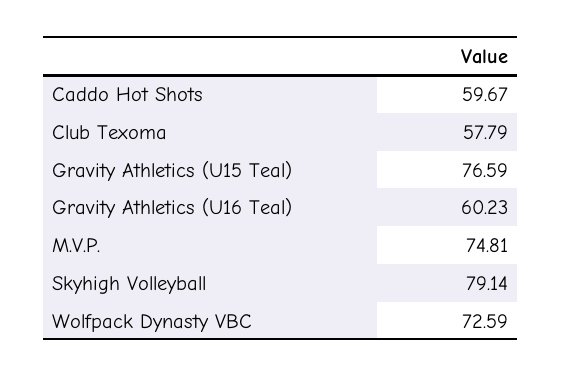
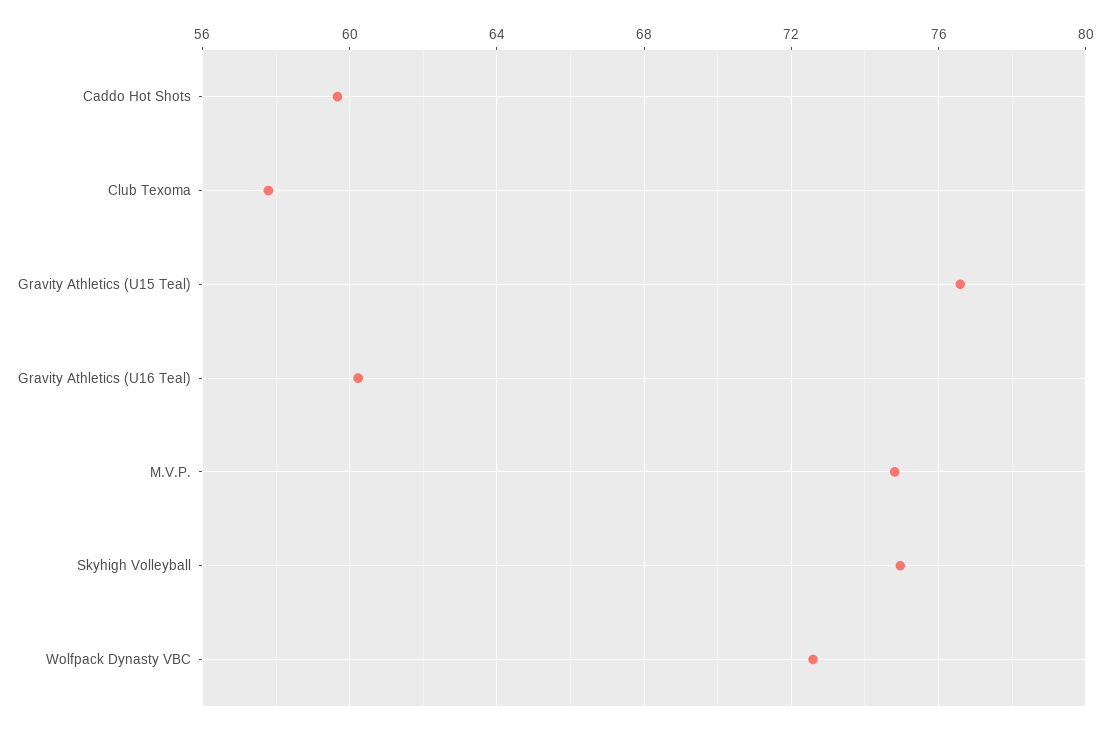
  {
    "Caddo Hot Shots": 59.67,
    "Club Texoma": 57.79,
    "Gravity Athletics (U15 Teal)": 76.59,
    "Gravity Athletics (U16 Teal)": 60.23,
    "M.V.P.": 74.81,
-   "Skyhigh Volleyball": 79.14,
+   "Skyhigh Volleyball": 75,
    "Wolfpack Dynasty VBC": 72.59
  }

